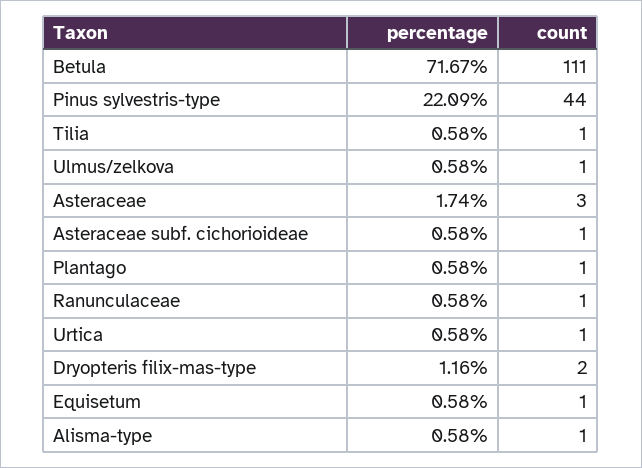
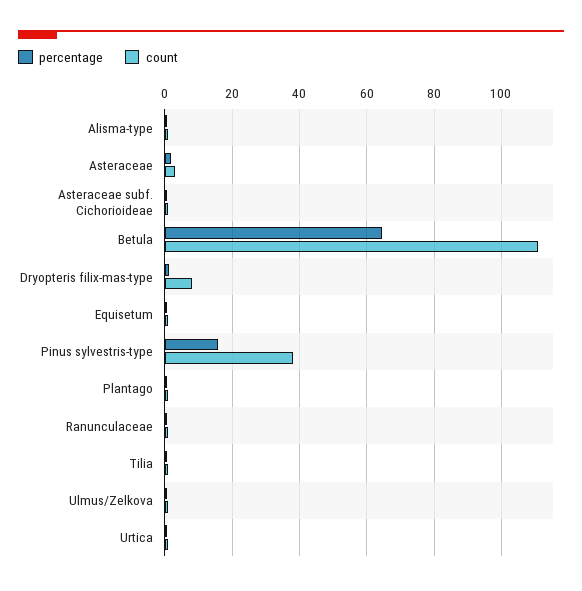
  {
    "percentage": {
-     "Betula": 71.67,
+     "Betula": 64,
-     "Pinus sylvestris-type": 22.09,
+     "Pinus sylvestris-type": 16,
      "Tilia": 0.58,
      "Ulmus/zelkova": 0.58,
      "Asteraceae": 1.74,
      "Asteraceae subf. cichorioideae": 0.58,
      "Plantago": 0.58,
      "Ranunculaceae": 0.58,
      "Urtica": 0.58,
      "Dryopteris filix-mas-type": 1.16,
      "Equisetum": 0.58,
      "Alisma-type": 0.58
    },
    "count": {
      "Betula": 111,
-     "Pinus sylvestris-type": 44,
+     "Pinus sylvestris-type": 38,
      "Tilia": 1,
      "Ulmus/zelkova": 1,
      "Asteraceae": 3,
      "Asteraceae subf. cichorioideae": 1,
      "Plantago": 1,
      "Ranunculaceae": 1,
      "Urtica": 1,
-     "Dryopteris filix-mas-type": 2,
+     "Dryopteris filix-mas-type": 8,
      "Equisetum": 1,
      "Alisma-type": 1
    }
  }

